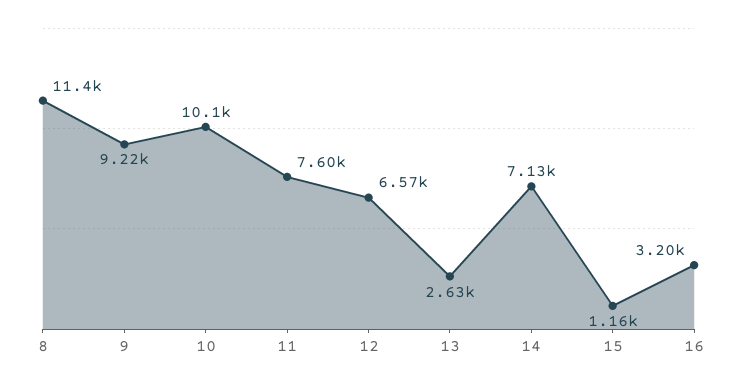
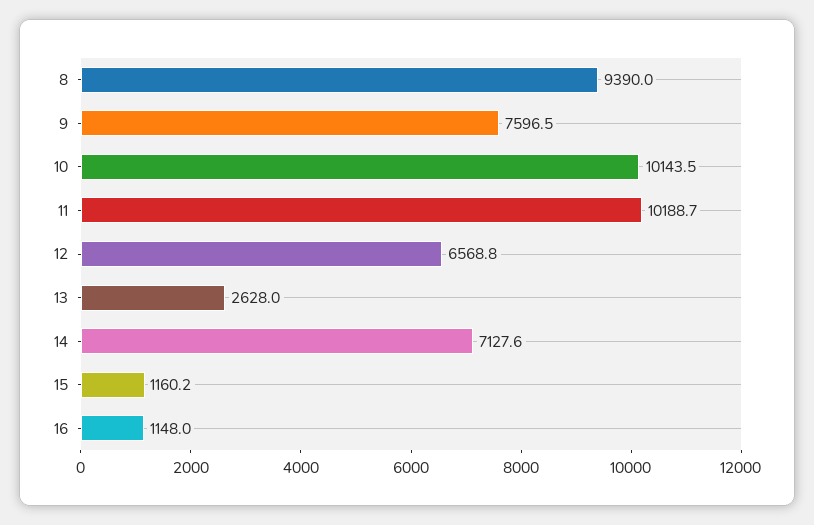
  {
-   "8": 11400,
+   "8": 9390,
-   "9": 9220,
+   "9": 7596.5,
    "10": 10143.5,
-   "11": 7600,
+   "11": 10188.7,
    "12": 6568.8,
    "13": 2628,
    "14": 7127.6,
    "15": 1160.2,
-   "16": 3200
+   "16": 1148
  }

